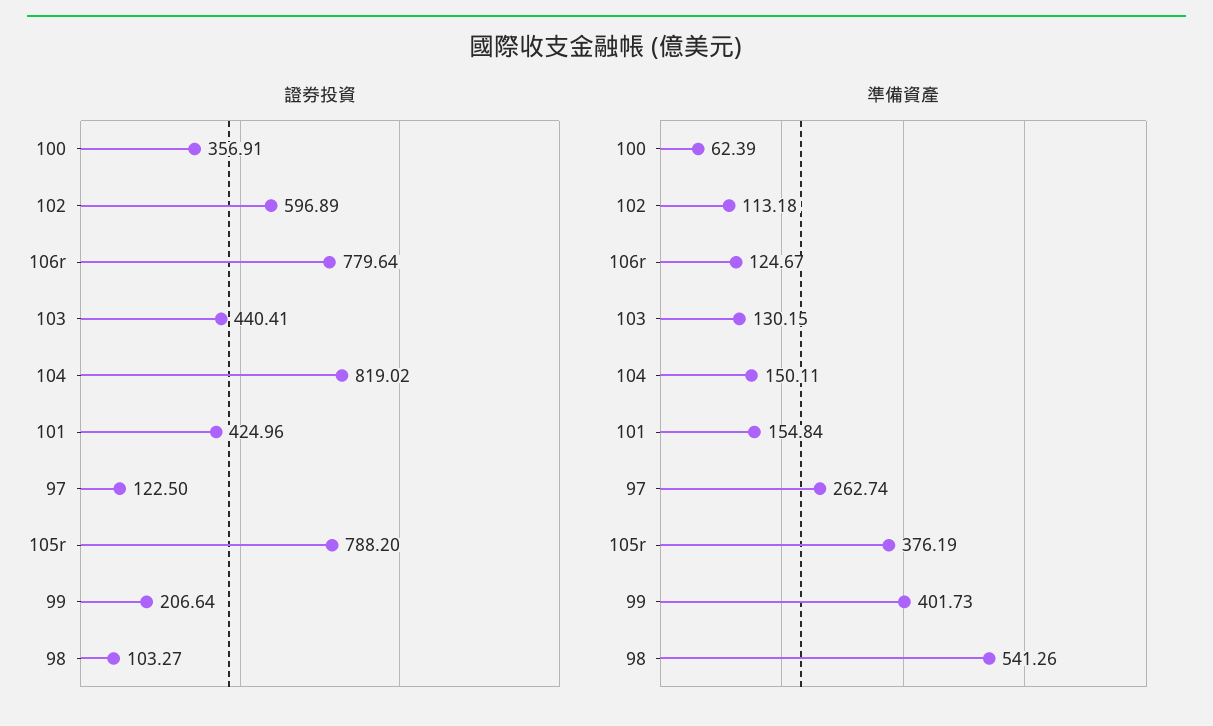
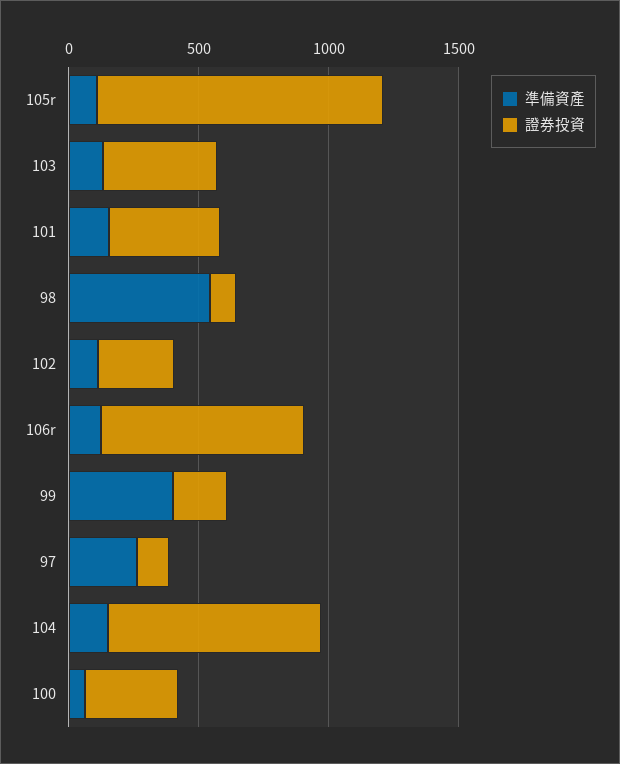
  {
    "證券投資": {
      "100": 356.91,
-     "102": 596.89,
+     "102": 300,
      "106r": 779.64,
      "103": 440.41,
      "104": 819.02,
      "101": 424.96,
      "97": 122.5,
-     "105r": 788.2,
+     "105r": 1100,
      "99": 206.64,
      "98": 103.27
    },
    "準備資產": {
      "100": 62.39,
      "102": 113.18,
      "106r": 124.67,
      "103": 130.15,
      "104": 150.11,
      "101": 154.84,
      "97": 262.74,
-     "105r": 376.19,
+     "105r": 100,
      "99": 401.73,
      "98": 541.26
    }
  }

